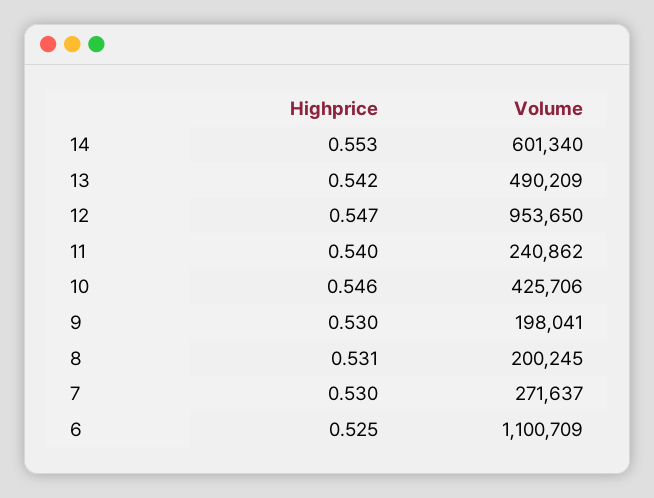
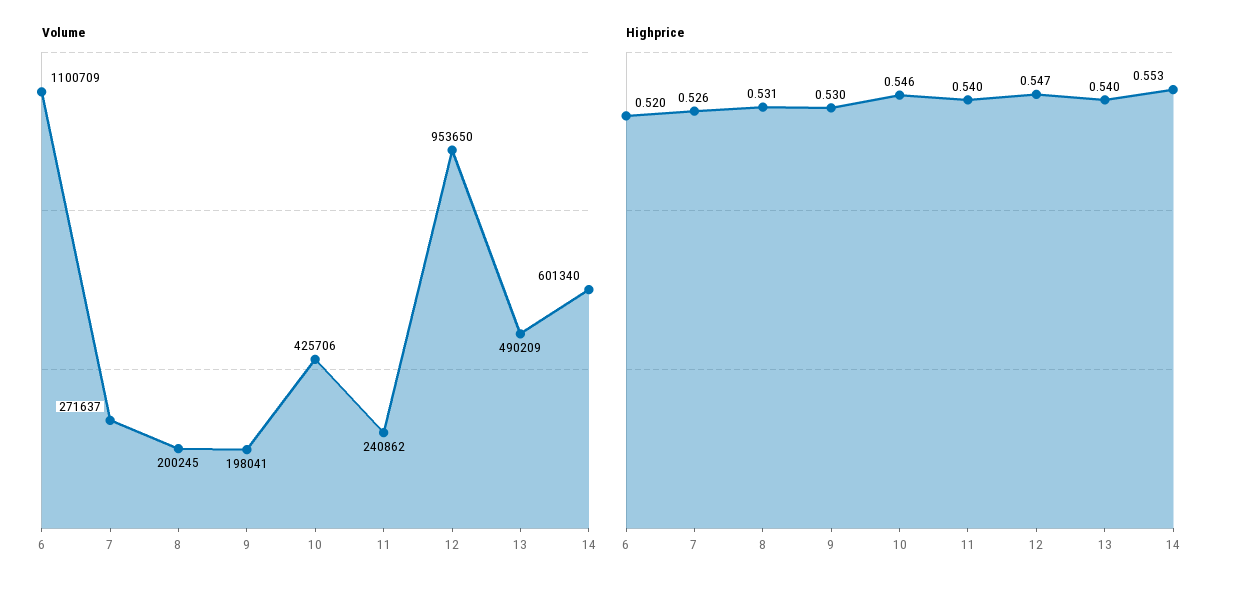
  {
    "Highprice": {
      "14": 0.553,
-     "13": 0.542,
+     "13": 0.54,
      "12": 0.547,
      "11": 0.54,
      "10": 0.546,
      "9": 0.53,
      "8": 0.531,
-     "7": 0.53,
+     "7": 0.526,
-     "6": 0.525
+     "6": 0.52
    },
    "Volume": {
      "14": 601340,
      "13": 490209,
      "12": 953650,
      "11": 240862,
      "10": 425706,
      "9": 198041,
      "8": 200245,
      "7": 271637,
      "6": 1100709
    }
  }

